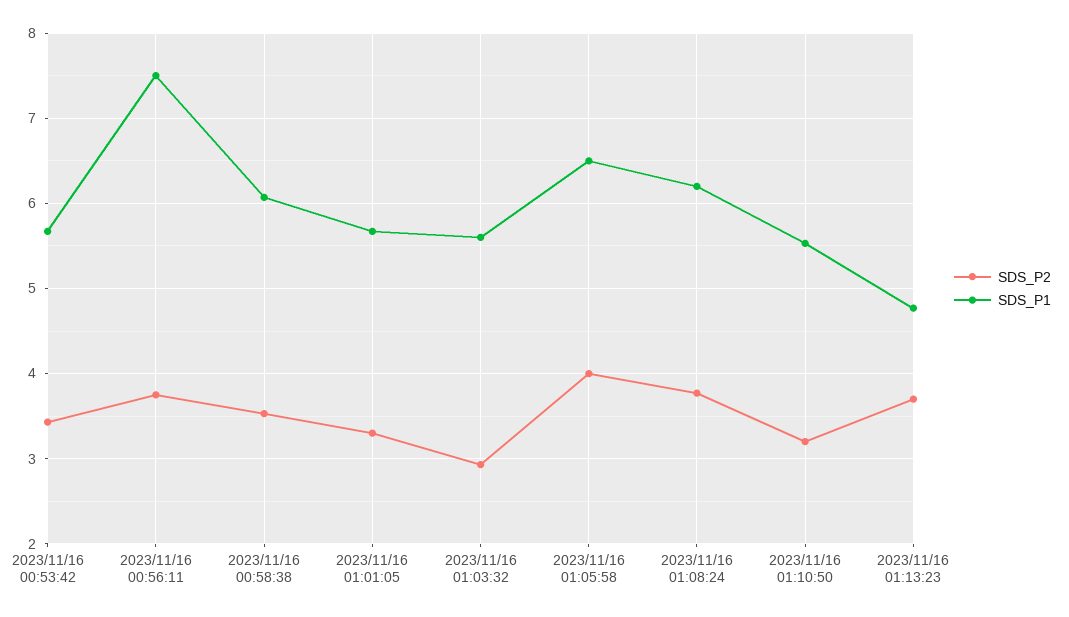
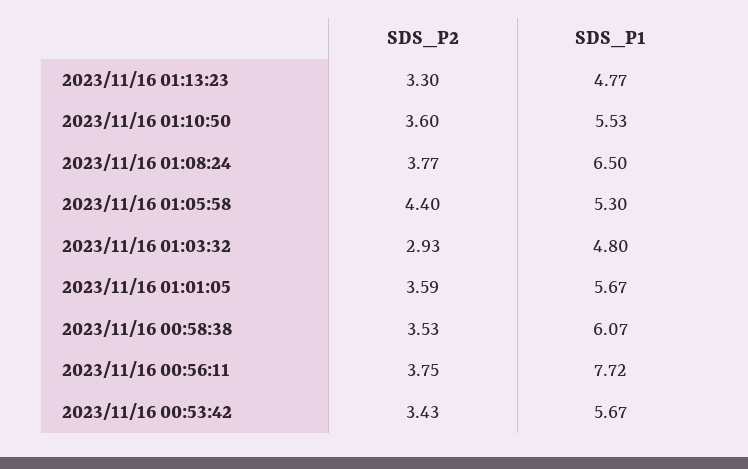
  {
    "SDS_P2": {
      "2023/11/16 00:53:42": 3.43,
      "2023/11/16 00:56:11": 3.75,
      "2023/11/16 00:58:38": 3.53,
-     "2023/11/16 01:01:05": 3.3,
+     "2023/11/16 01:01:05": 3.59,
      "2023/11/16 01:03:32": 2.93,
-     "2023/11/16 01:05:58": 4,
+     "2023/11/16 01:05:58": 4.4,
      "2023/11/16 01:08:24": 3.77,
-     "2023/11/16 01:10:50": 3.2,
+     "2023/11/16 01:10:50": 3.6,
-     "2023/11/16 01:13:23": 3.7
+     "2023/11/16 01:13:23": 3.3
    },
    "SDS_P1": {
      "2023/11/16 00:53:42": 5.67,
-     "2023/11/16 00:56:11": 7.5,
+     "2023/11/16 00:56:11": 7.72,
      "2023/11/16 00:58:38": 6.07,
      "2023/11/16 01:01:05": 5.67,
-     "2023/11/16 01:03:32": 5.6,
+     "2023/11/16 01:03:32": 4.8,
-     "2023/11/16 01:05:58": 6.5,
+     "2023/11/16 01:05:58": 5.3,
-     "2023/11/16 01:08:24": 6.2,
+     "2023/11/16 01:08:24": 6.5,
      "2023/11/16 01:10:50": 5.53,
      "2023/11/16 01:13:23": 4.77
    }
  }

